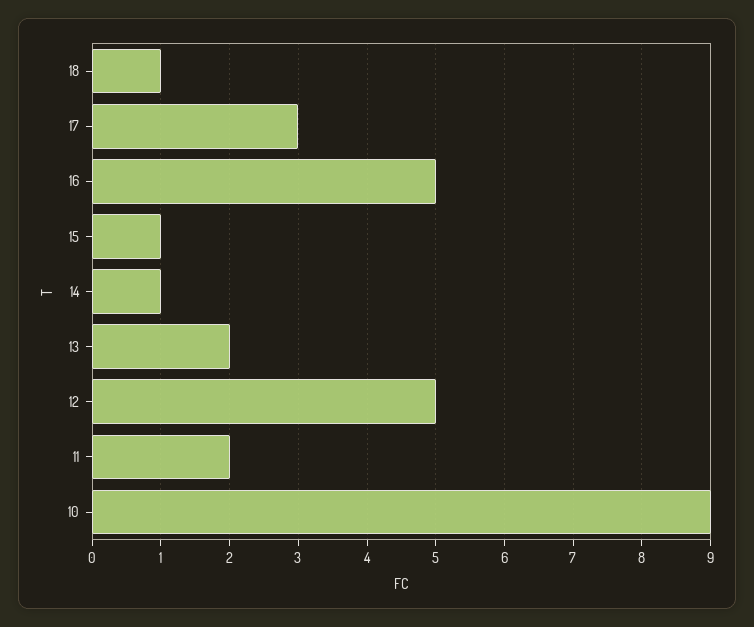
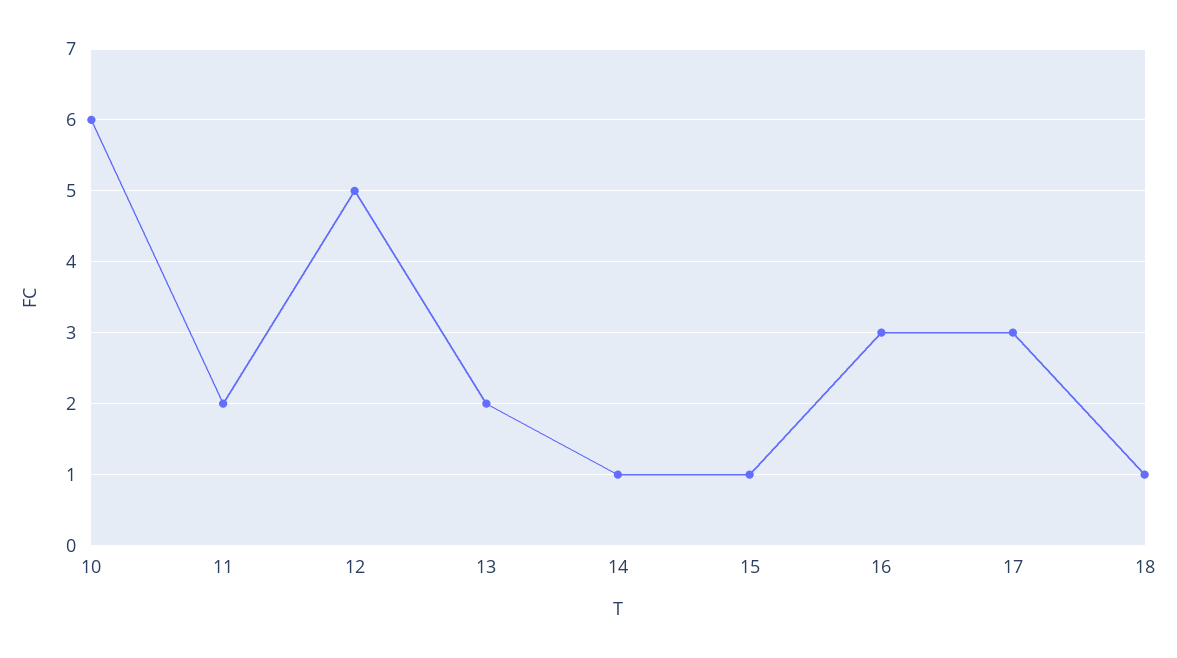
  {
    "18": 1,
    "17": 3,
-   "16": 5,
+   "16": 3,
    "15": 1,
    "14": 1,
    "13": 2,
    "12": 5,
    "11": 2,
-   "10": 9
+   "10": 6
  }

